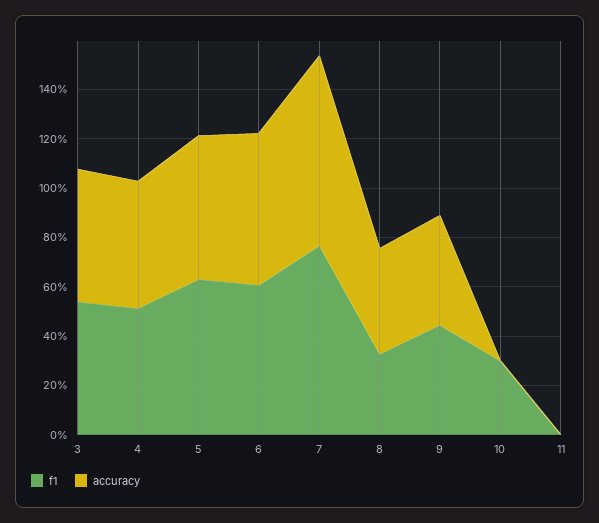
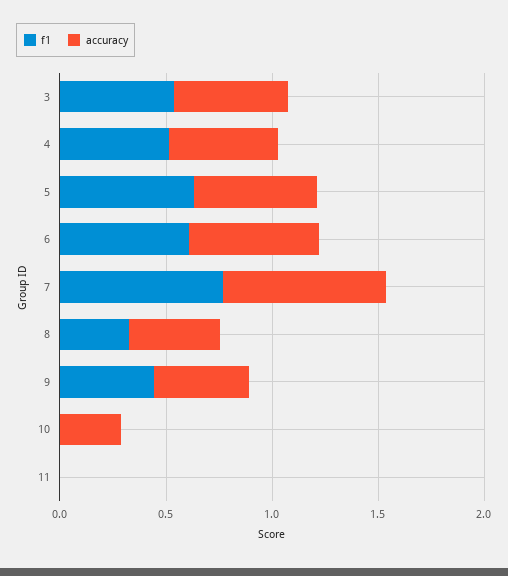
  {
    "f1": {
      "3": 0.55,
      "4": 0.5,
      "5": 0.65,
      "6": 0.6,
      "7": 0.75,
      "8": 0.35,
      "9": 0.45,
-     "10": 0.3,
+     "10": 0,
      "11": 0
    },
    "accuracy": {
      "3": 0.55,
      "4": 0.5,
      "5": 0.6,
      "6": 0.6,
      "7": 0.75,
      "8": 0.45,
      "9": 0.45,
-     "10": 0,
+     "10": 0.3,
      "11": 0
    }
  }

